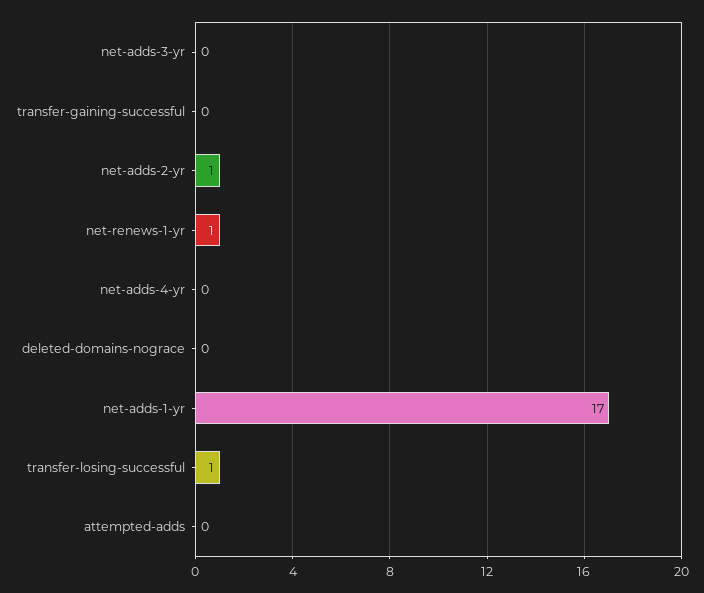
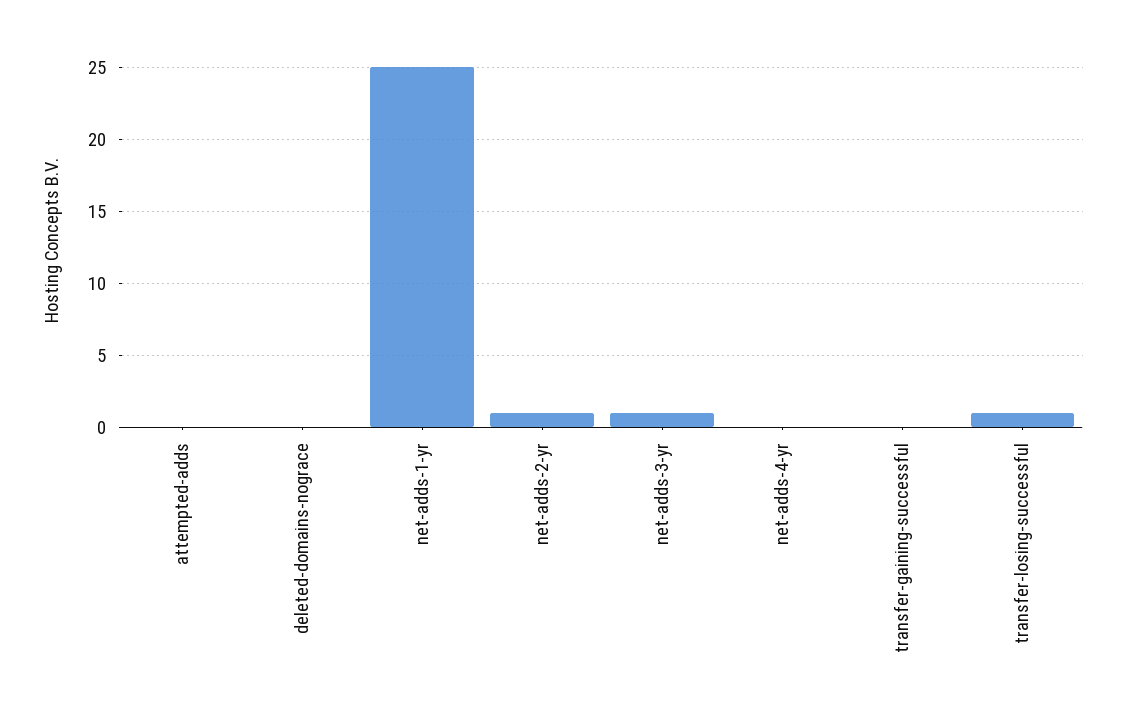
  {
-   "net-adds-3-yr": 0,
+   "net-adds-3-yr": 1,
    "transfer-gaining-successful": 0,
    "net-adds-2-yr": 1,
-   "net-renews-1-yr": 1,
    "net-adds-4-yr": 0,
    "deleted-domains-nograce": 0,
-   "net-adds-1-yr": 17,
+   "net-adds-1-yr": 25,
    "transfer-losing-successful": 1,
    "attempted-adds": 0
  }

